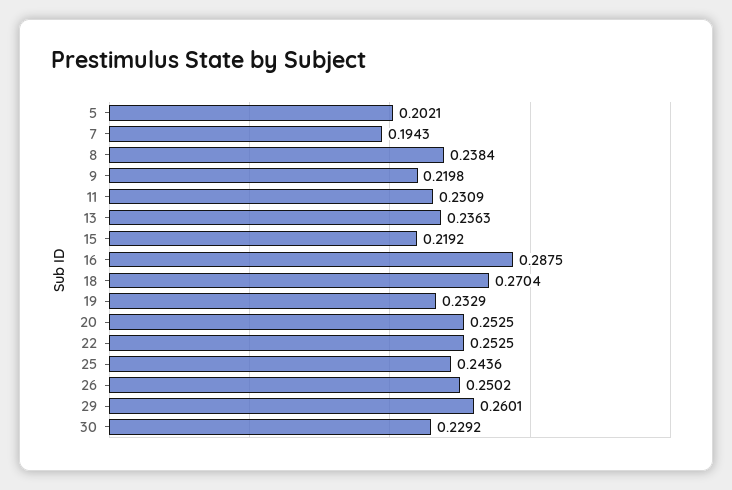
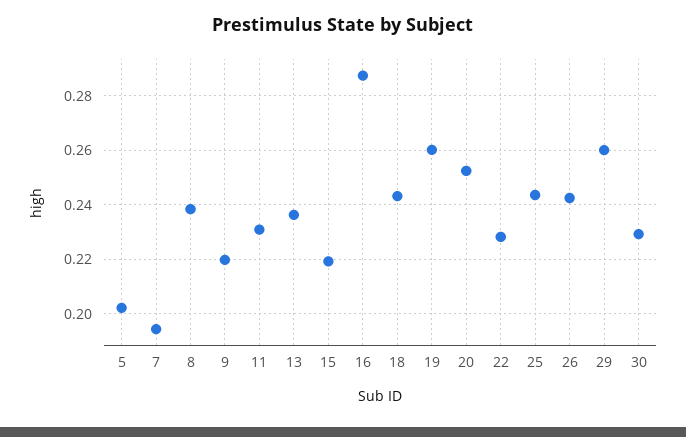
  {
    "5": 0.2021,
    "7": 0.1943,
    "8": 0.2384,
    "9": 0.2198,
    "11": 0.2309,
    "13": 0.2363,
    "15": 0.2192,
    "16": 0.2875,
-   "18": 0.2704,
+   "18": 0.2425,
-   "19": 0.2329,
+   "19": 0.26,
    "20": 0.2525,
-   "22": 0.2525,
+   "22": 0.2275,
    "25": 0.2436,
-   "26": 0.2502,
+   "26": 0.2425,
    "29": 0.2601,
    "30": 0.2292
  }

